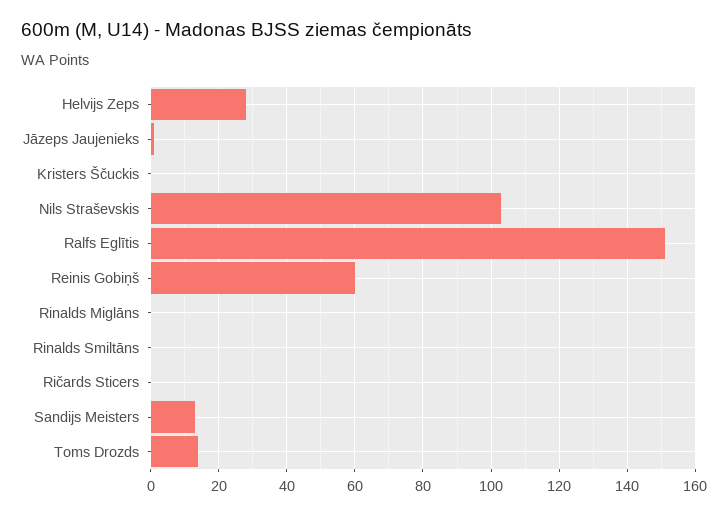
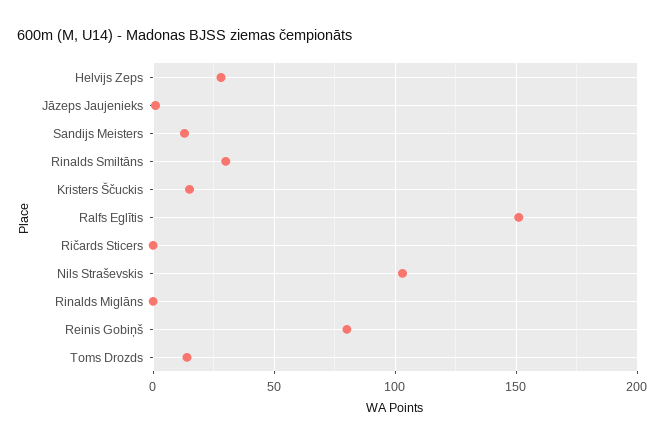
  {
    "Helvijs Zeps": 30,
    "Jāzeps Jaujenieks": 0,
-   "Kristers Ščuckis": 0,
+   "Kristers Ščuckis": 15,
    "Nils Straševskis": 105,
    "Ralfs Eglītis": 150,
-   "Reinis Gobiņš": 60,
+   "Reinis Gobiņš": 80,
    "Rinalds Miglāns": 0,
-   "Rinalds Smiltāns": 0,
+   "Rinalds Smiltāns": 30,
    "Ričards Sticers": 0,
    "Sandijs Meisters": 15,
    "Toms Drozds": 15
  }

